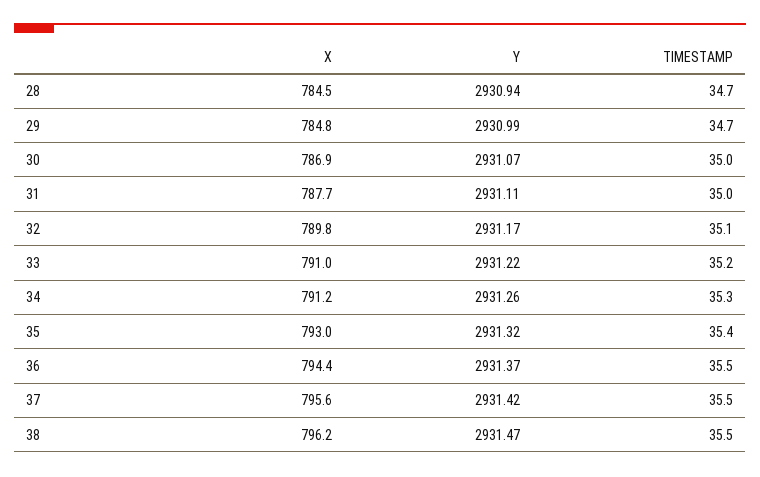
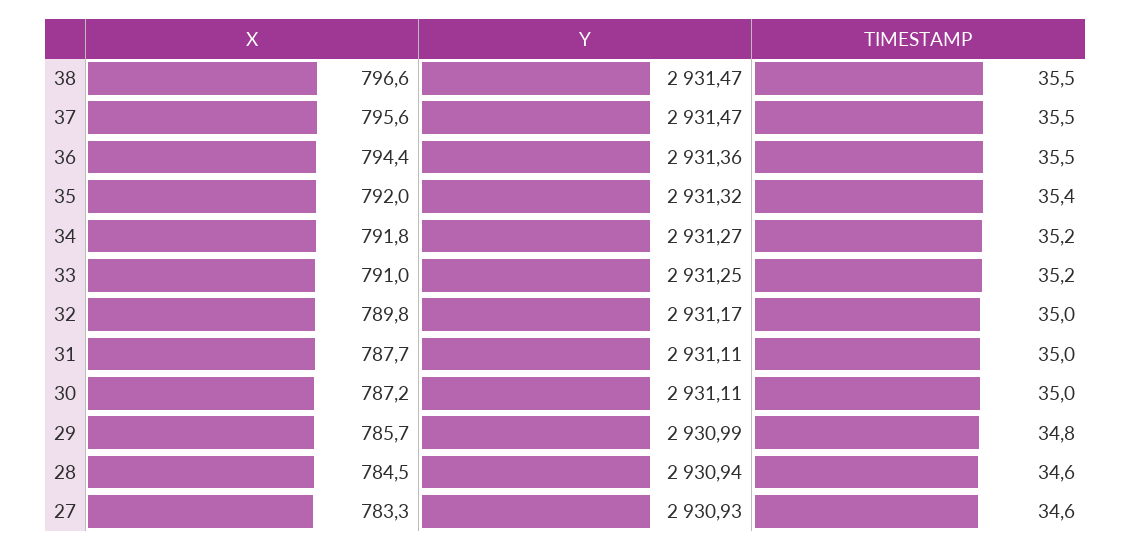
  {
    "X": {
      "28": 784.5,
-     "29": 784.8,
+     "29": 785.7,
-     "30": 786.9,
+     "30": 787.2,
      "31": 787.7,
      "32": 789.8,
      "33": 791,
-     "34": 791.2,
+     "34": 791.8,
-     "35": 793,
+     "35": 792,
      "36": 794.4,
      "37": 795.6,
-     "38": 796.2
+     "38": 796.6,
+     "27": 783.3
    },
    "Y": {
      "28": 2930.94,
      "29": 2930.99,
-     "30": 2931.07,
+     "30": 2931.11,
      "31": 2931.11,
      "32": 2931.17,
-     "33": 2931.22,
+     "33": 2931.25,
-     "34": 2931.26,
+     "34": 2931.27,
      "35": 2931.32,
-     "36": 2931.37,
+     "36": 2931.36,
-     "37": 2931.42,
+     "37": 2931.47,
-     "38": 2931.47
+     "38": 2931.47,
+     "27": 2930.93
    },
    "TIMESTAMP": {
-     "28": 34.7,
+     "28": 34.6,
-     "29": 34.7,
+     "29": 34.8,
      "30": 35,
      "31": 35,
-     "32": 35.1,
+     "32": 35,
      "33": 35.2,
-     "34": 35.3,
+     "34": 35.2,
      "35": 35.4,
      "36": 35.5,
      "37": 35.5,
-     "38": 35.5
+     "38": 35.5,
+     "27": 34.6
    }
  }

